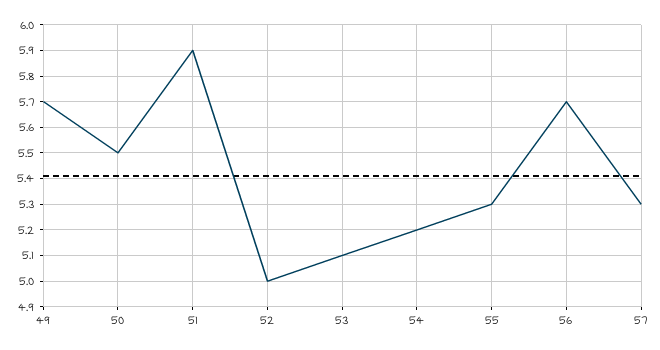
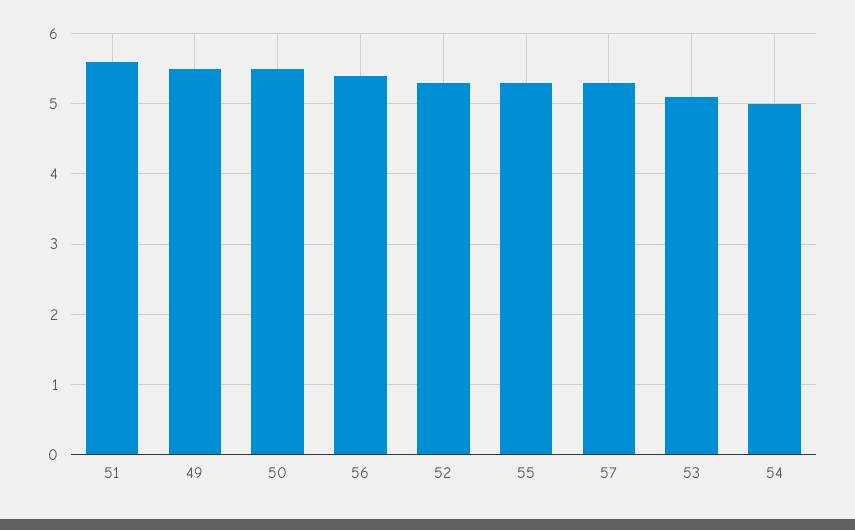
  {
-   "49": 5.7,
+   "49": 5.5,
    "50": 5.5,
-   "51": 5.9,
+   "51": 5.6,
-   "52": 5,
+   "52": 5.3,
    "53": 5.1,
-   "54": 5.2,
+   "54": 5,
    "55": 5.3,
-   "56": 5.7,
+   "56": 5.4,
    "57": 5.3
  }

